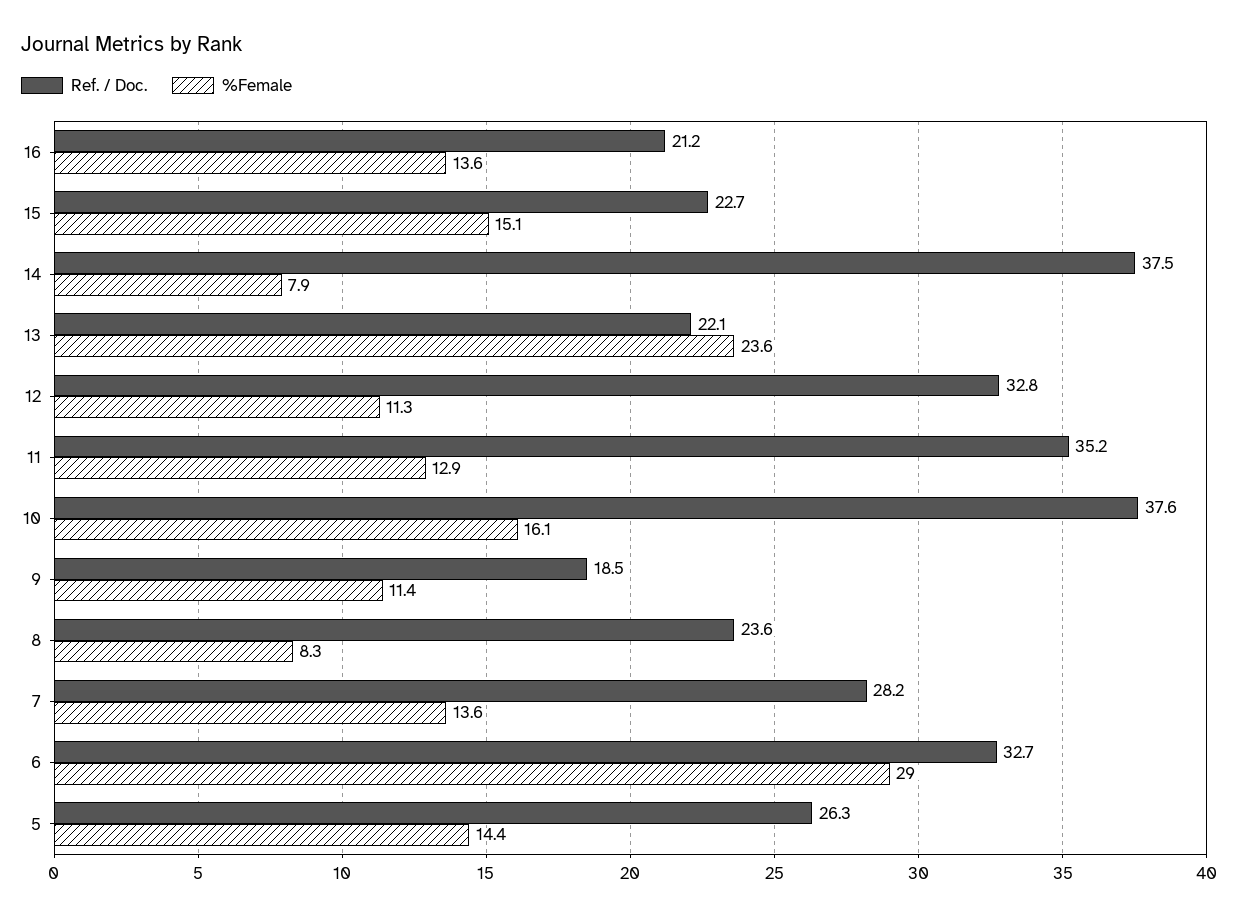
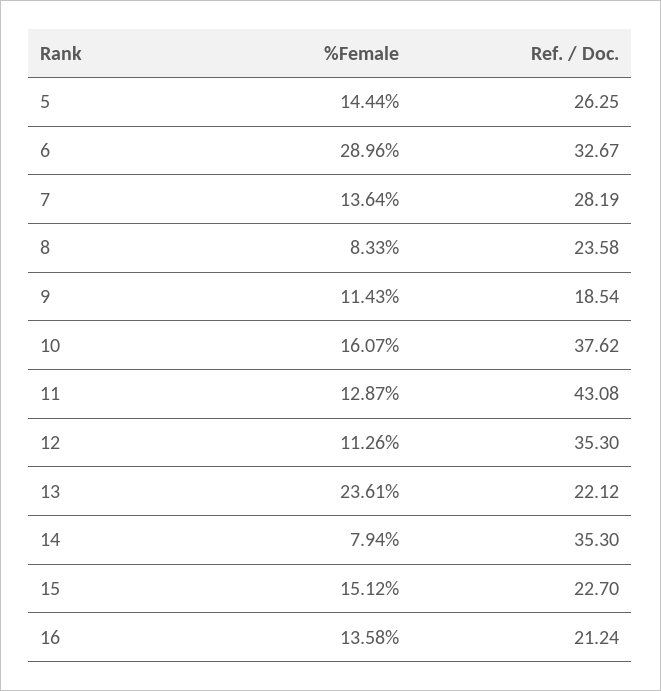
  {
    "Ref. / Doc.": {
      "16": 21.24,
      "15": 22.7,
-     "14": 37.5,
+     "14": 35.3,
      "13": 22.12,
-     "12": 32.8,
+     "12": 35.3,
-     "11": 35.2,
+     "11": 43.08,
      "10": 37.62,
      "9": 18.54,
      "8": 23.58,
      "7": 28.19,
      "6": 32.67,
      "5": 26.25
    },
    "%Female": {
      "16": 13.58,
      "15": 15.12,
      "14": 7.94,
      "13": 23.61,
      "12": 11.26,
      "11": 12.87,
      "10": 16.07,
      "9": 11.43,
      "8": 8.33,
      "7": 13.64,
      "6": 28.96,
      "5": 14.44
    }
  }

